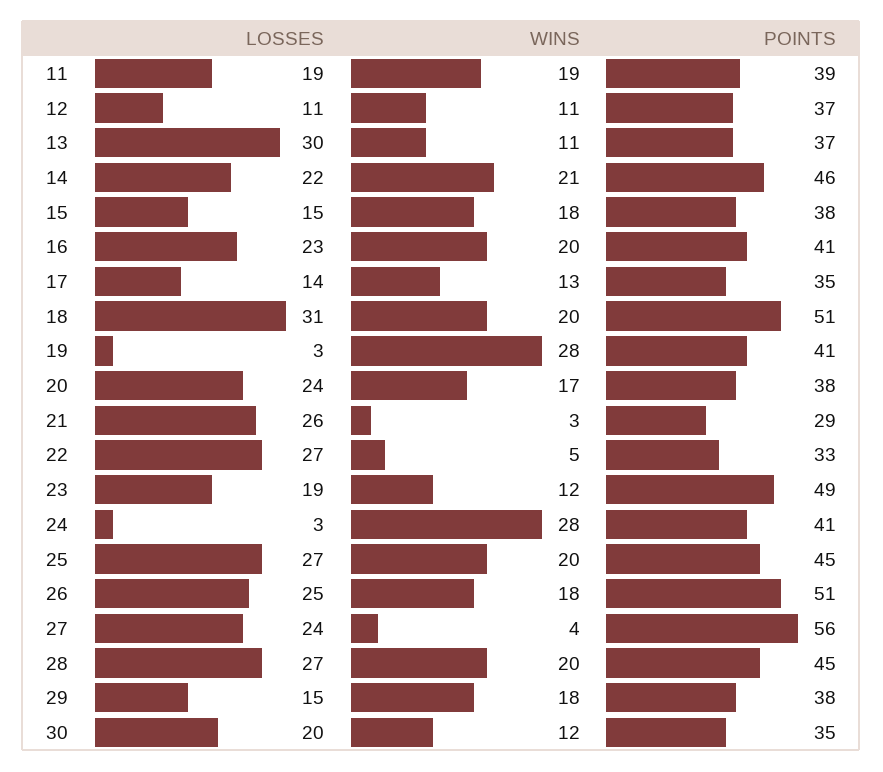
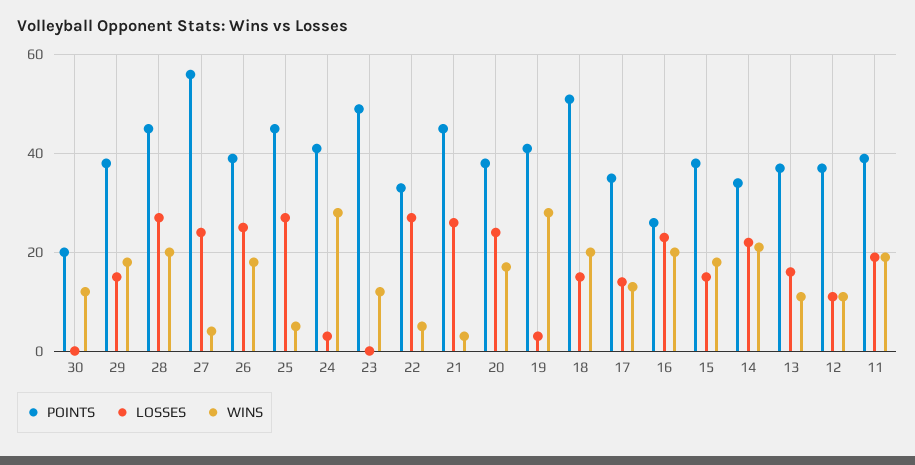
  {
    "LOSSES": {
      "11": 19,
      "12": 11,
-     "13": 30,
+     "13": 15,
      "14": 22,
      "15": 15,
      "16": 23,
      "17": 14,
-     "18": 31,
+     "18": 15,
      "19": 3,
      "20": 24,
      "21": 26,
      "22": 27,
-     "23": 19,
+     "23": 0,
      "24": 3,
      "25": 27,
      "26": 25,
      "27": 24,
      "28": 27,
      "29": 15,
-     "30": 20
+     "30": 0
    },
    "WINS": {
      "11": 19,
      "12": 11,
      "13": 11,
      "14": 21,
      "15": 18,
      "16": 20,
      "17": 13,
      "18": 20,
      "19": 28,
      "20": 17,
      "21": 3,
      "22": 5,
      "23": 12,
      "24": 28,
-     "25": 20,
+     "25": 5,
      "26": 18,
      "27": 4,
      "28": 20,
      "29": 18,
      "30": 12
    },
    "POINTS": {
      "11": 39,
      "12": 37,
      "13": 37,
-     "14": 46,
+     "14": 35,
      "15": 38,
-     "16": 41,
+     "16": 25,
      "17": 35,
      "18": 51,
      "19": 41,
      "20": 38,
-     "21": 29,
+     "21": 45,
      "22": 33,
      "23": 49,
      "24": 41,
      "25": 45,
-     "26": 51,
+     "26": 40,
      "27": 56,
      "28": 45,
      "29": 38,
-     "30": 35
+     "30": 20
    }
  }

